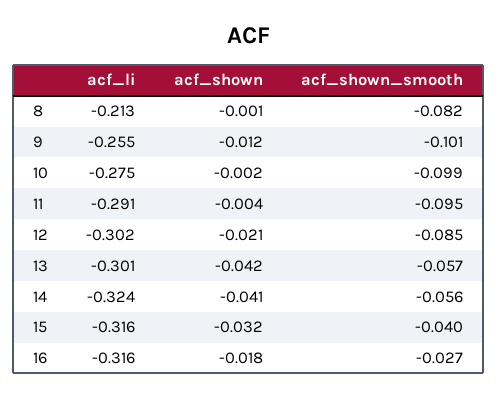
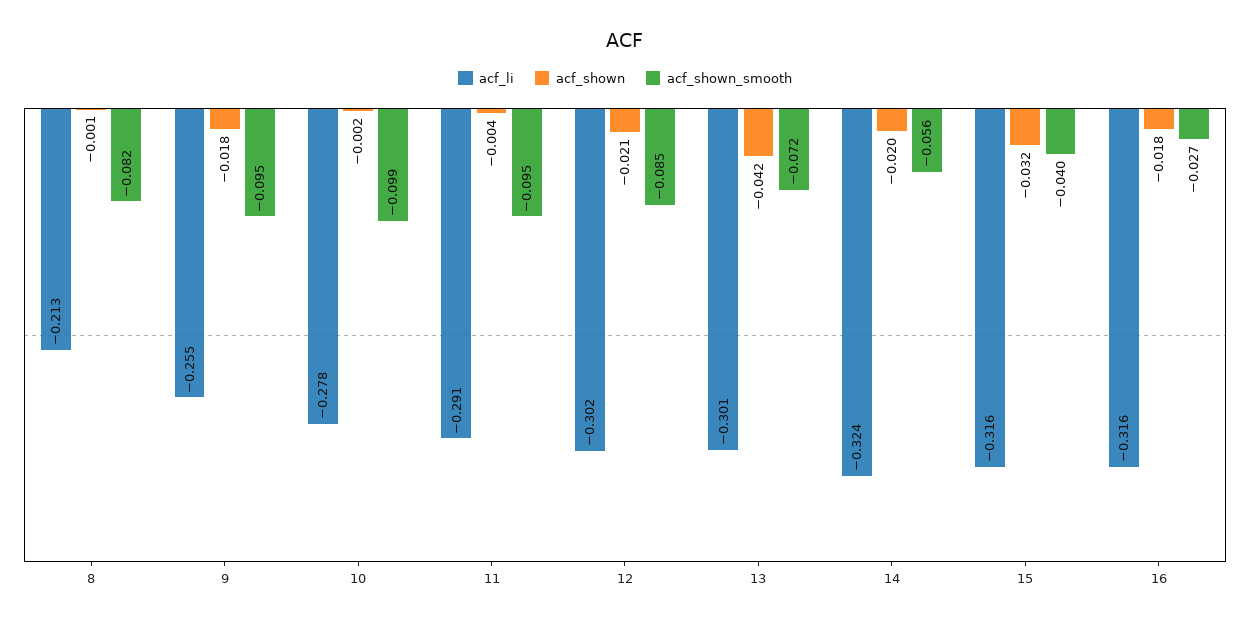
  {
    "acf_li": {
      "8": -0.213,
      "9": -0.255,
-     "10": -0.275,
+     "10": -0.278,
      "11": -0.291,
      "12": -0.302,
      "13": -0.301,
      "14": -0.324,
      "15": -0.316,
      "16": -0.316
    },
    "acf_shown": {
      "8": -0.001,
-     "9": -0.012,
+     "9": -0.018,
      "10": -0.002,
      "11": -0.004,
      "12": -0.021,
      "13": -0.042,
-     "14": -0.041,
+     "14": -0.02,
      "15": -0.032,
      "16": -0.018
    },
    "acf_shown_smooth": {
      "8": -0.082,
-     "9": -0.101,
+     "9": -0.095,
      "10": -0.099,
      "11": -0.095,
      "12": -0.085,
-     "13": -0.057,
+     "13": -0.072,
      "14": -0.056,
      "15": -0.04,
      "16": -0.027
    }
  }

